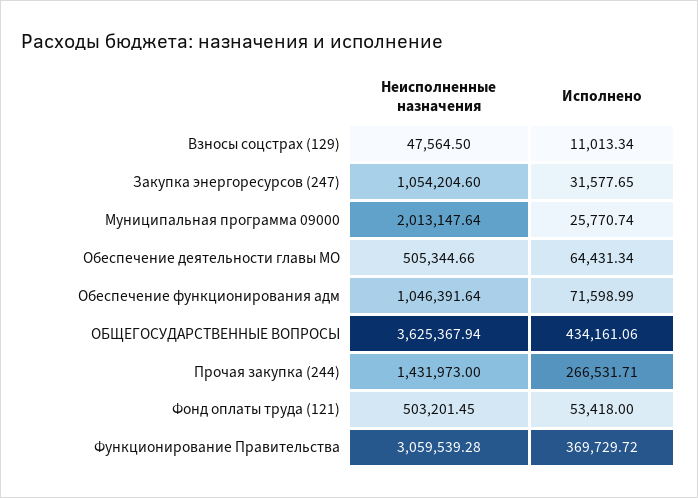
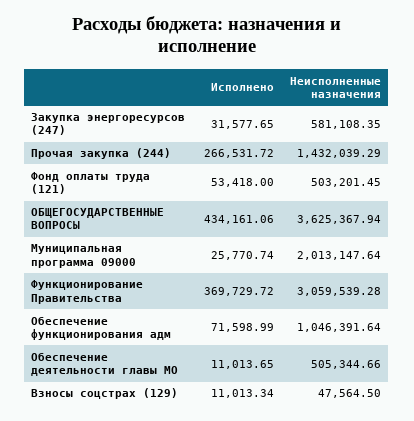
  {
    "Неисполненные назначения": {
      "Взносы соцстрах (129)": 47564.5,
-     "Закупка энергоресурсов (247)": 1054204.6,
+     "Закупка энергоресурсов (247)": 581108.35,
      "Муниципальная программа 09000": 2013147.64,
      "Обеспечение деятельности главы МО": 505344.66,
      "Обеспечение функционирования адм": 1046391.64,
      "ОБЩЕГОСУДАРСТВЕННЫЕ ВОПРОСЫ": 3625367.94,
-     "Прочая закупка (244)": 1431973,
+     "Прочая закупка (244)": 1432039.29,
      "Фонд оплаты труда (121)": 503201.45,
      "Функционирование Правительства": 3059539.28
    },
    "Исполнено": {
      "Взносы соцстрах (129)": 11013.34,
      "Закупка энергоресурсов (247)": 31577.65,
      "Муниципальная программа 09000": 25770.74,
-     "Обеспечение деятельности главы МО": 64431.34,
+     "Обеспечение деятельности главы МО": 11013.65,
      "Обеспечение функционирования адм": 71598.99,
      "ОБЩЕГОСУДАРСТВЕННЫЕ ВОПРОСЫ": 434161.06,
-     "Прочая закупка (244)": 266531.71,
+     "Прочая закупка (244)": 266531.72,
      "Фонд оплаты труда (121)": 53418,
      "Функционирование Правительства": 369729.72
    }
  }

